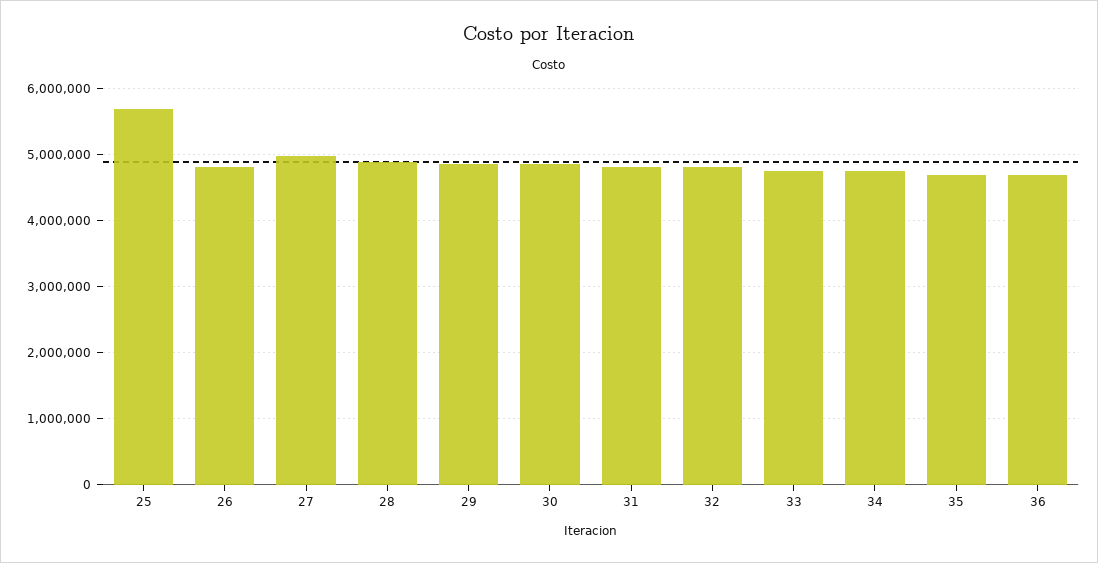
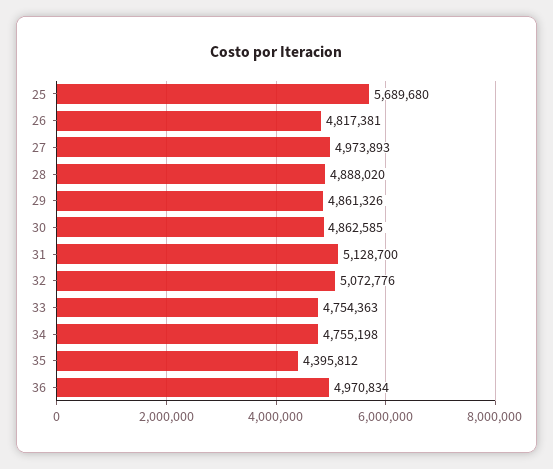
  {
    "25": 5689680,
    "26": 4817381,
    "27": 4973893,
    "28": 4888020,
    "29": 4861326,
    "30": 4862585,
-   "31": 4800000,
+   "31": 5128700,
-   "32": 4800000,
+   "32": 5072776,
    "33": 4754363,
    "34": 4755198,
-   "35": 4700000,
+   "35": 4395812,
-   "36": 4700000
+   "36": 4970834
  }

